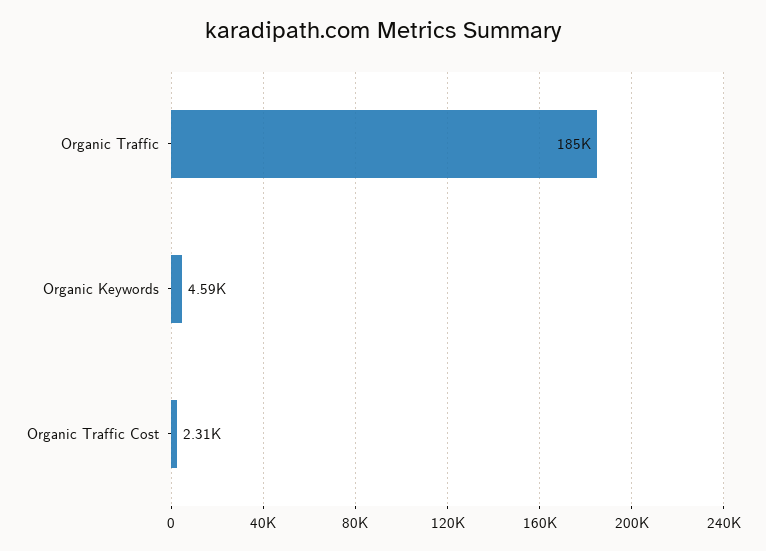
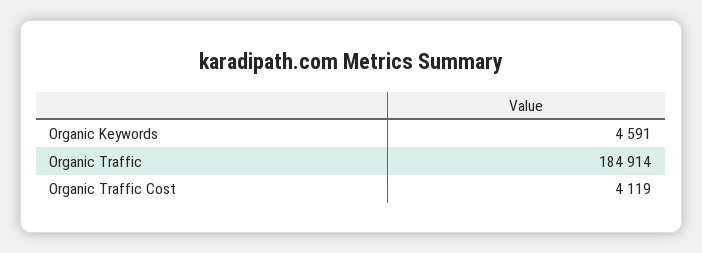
  {
    "Organic Traffic": 184914,
    "Organic Keywords": 4591,
-   "Organic Traffic Cost": 2310
+   "Organic Traffic Cost": 4119
  }

